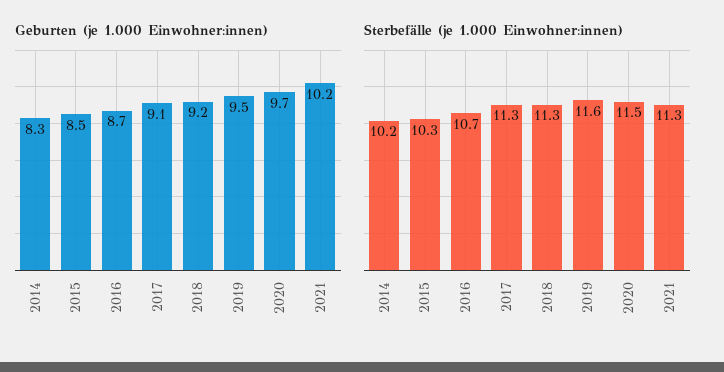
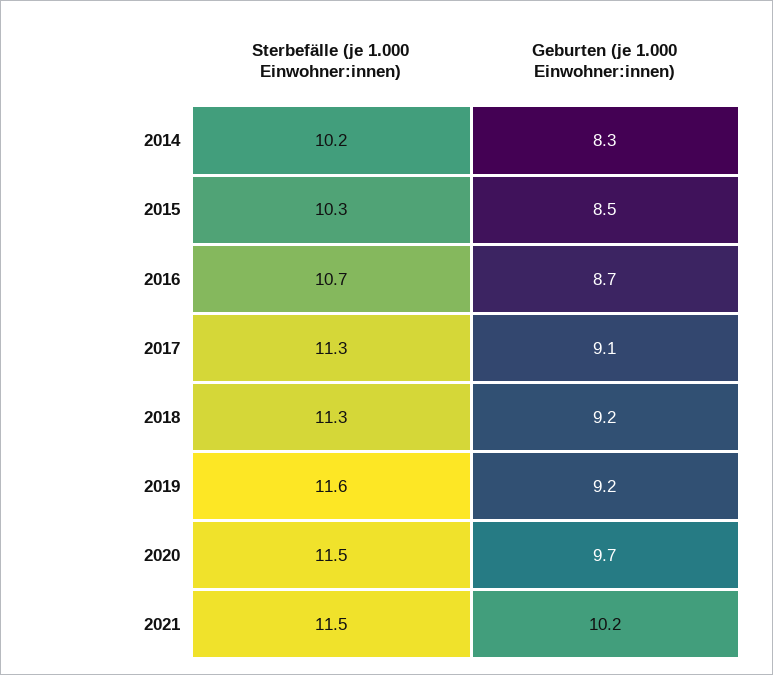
  {
    "Geburten (je 1.000 Einwohner:innen)": {
      "2014": 8.3,
      "2015": 8.5,
      "2016": 8.7,
      "2017": 9.1,
      "2018": 9.2,
-     "2019": 9.5,
+     "2019": 9.2,
      "2020": 9.7,
      "2021": 10.2
    },
    "Sterbefälle (je 1.000 Einwohner:innen)": {
      "2014": 10.2,
      "2015": 10.3,
      "2016": 10.7,
      "2017": 11.3,
      "2018": 11.3,
      "2019": 11.6,
      "2020": 11.5,
-     "2021": 11.3
+     "2021": 11.5
    }
  }

